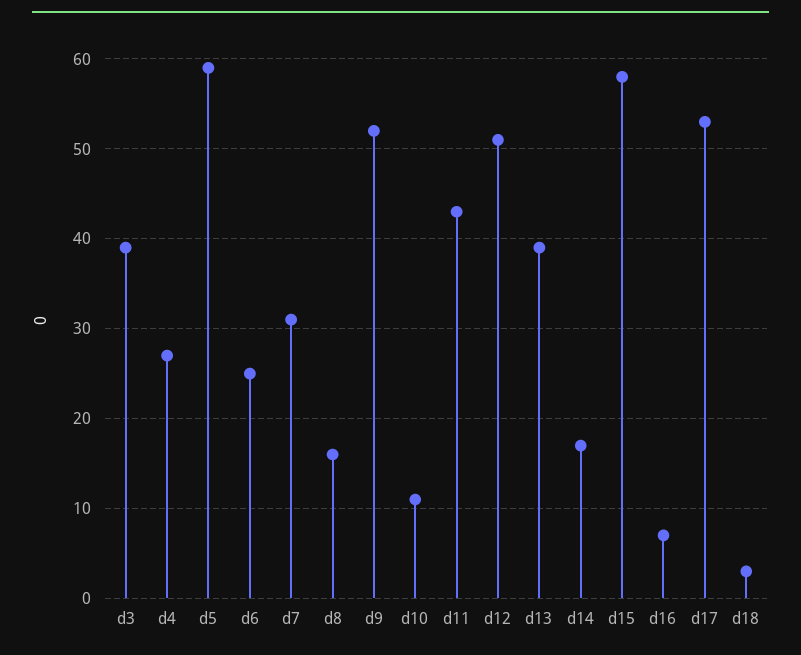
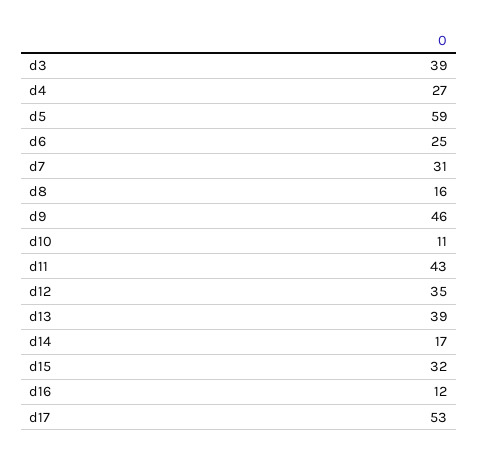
  {
    "d3": 39,
    "d4": 27,
    "d5": 59,
    "d6": 25,
    "d7": 31,
    "d8": 16,
-   "d9": 52,
+   "d9": 46,
    "d10": 11,
    "d11": 43,
-   "d12": 51,
+   "d12": 35,
    "d13": 39,
    "d14": 17,
-   "d15": 58,
+   "d15": 32,
-   "d16": 7,
+   "d16": 12,
-   "d17": 53,
+   "d17": 53
-   "d18": 3
  }

